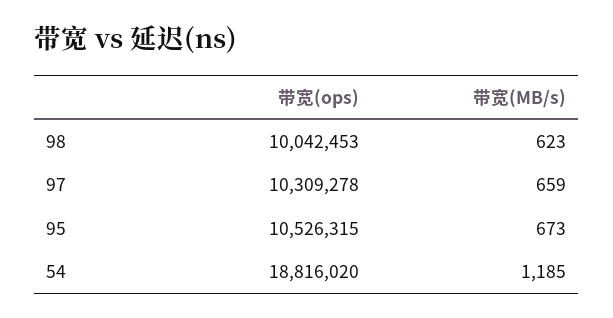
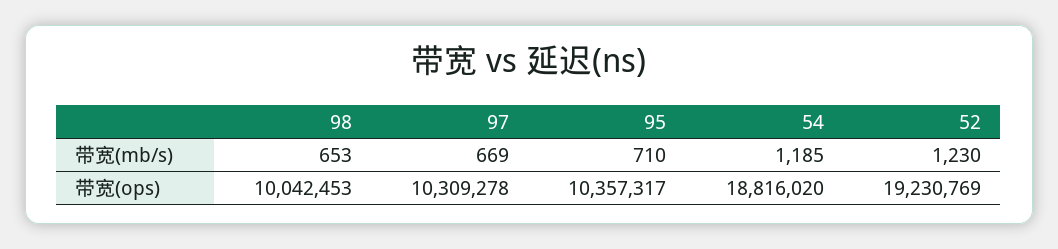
  {
    "带宽(ops)": {
      "98": 10042453,
      "97": 10309278,
-     "95": 10526315,
+     "95": 10357317,
-     "54": 18816020
+     "54": 18816020,
+     "52": 19230769
    },
    "带宽(MB/s)": {
-     "98": 623,
+     "98": 653,
-     "97": 659,
+     "97": 669,
-     "95": 673,
+     "95": 710,
-     "54": 1185
+     "54": 1185,
+     "52": 1230
    }
  }

